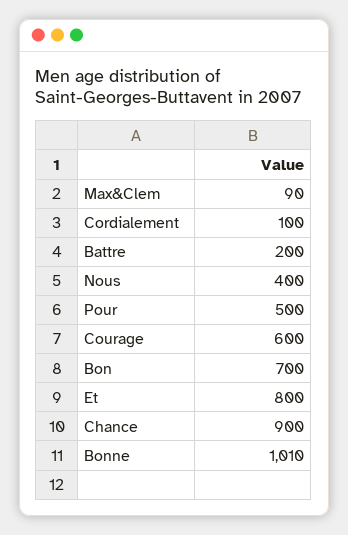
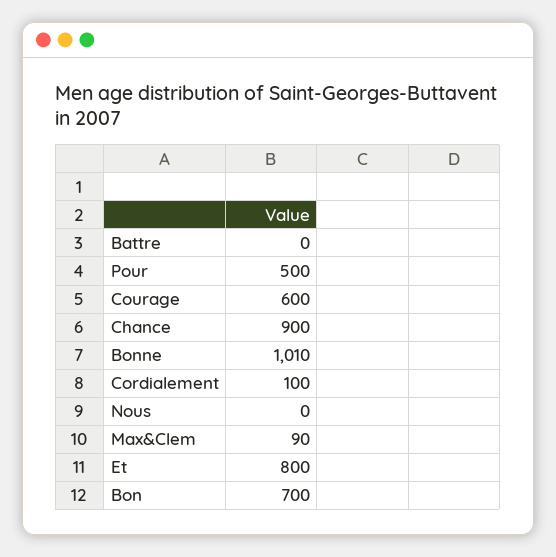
  {
    "Max&Clem": 90,
    "Cordialement": 100,
-   "Battre": 200,
+   "Battre": 0,
-   "Nous": 400,
+   "Nous": 0,
    "Pour": 500,
    "Courage": 600,
    "Bon": 700,
    "Et": 800,
    "Chance": 900,
    "Bonne": 1010
  }

